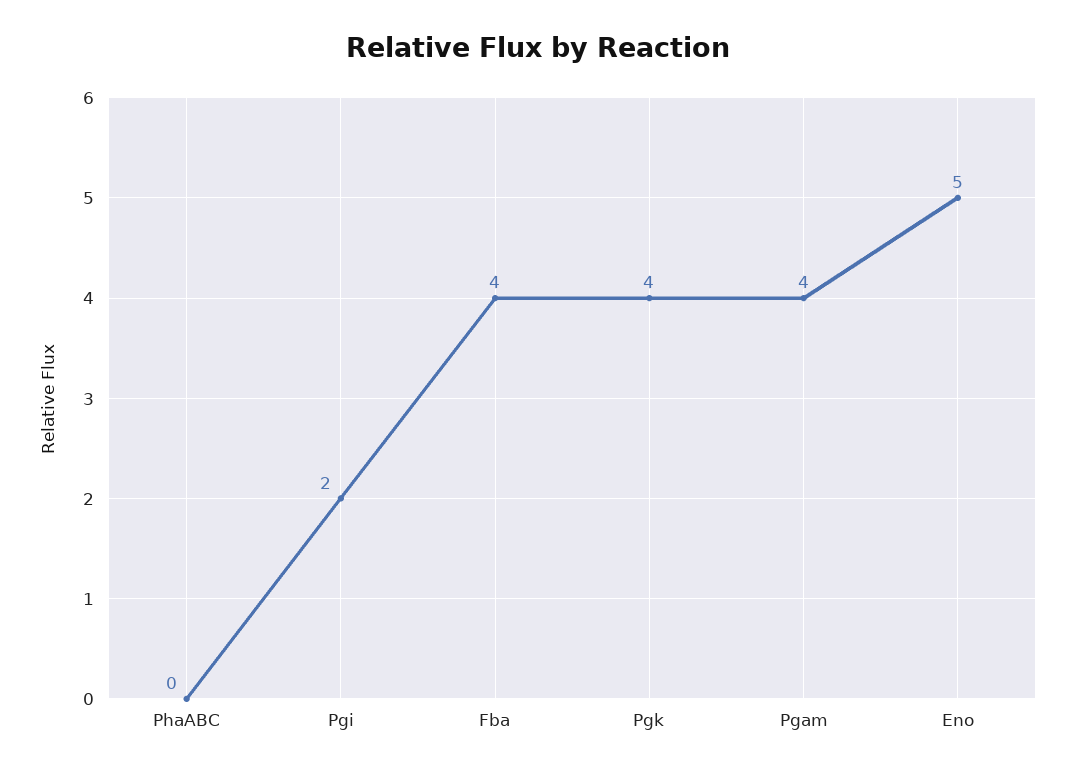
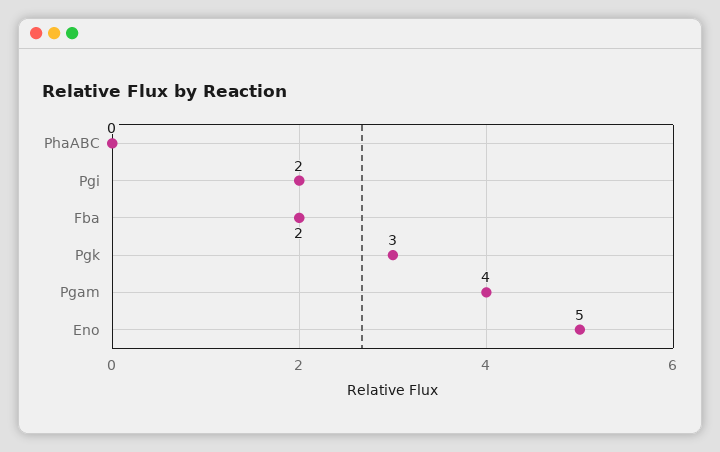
  {
    "PhaABC": 0,
    "Pgi": 2,
-   "Fba": 4,
+   "Fba": 2,
-   "Pgk": 4,
+   "Pgk": 3,
    "Pgam": 4,
    "Eno": 5
  }

